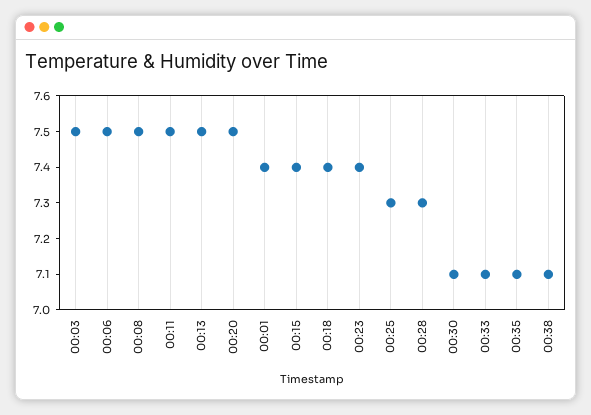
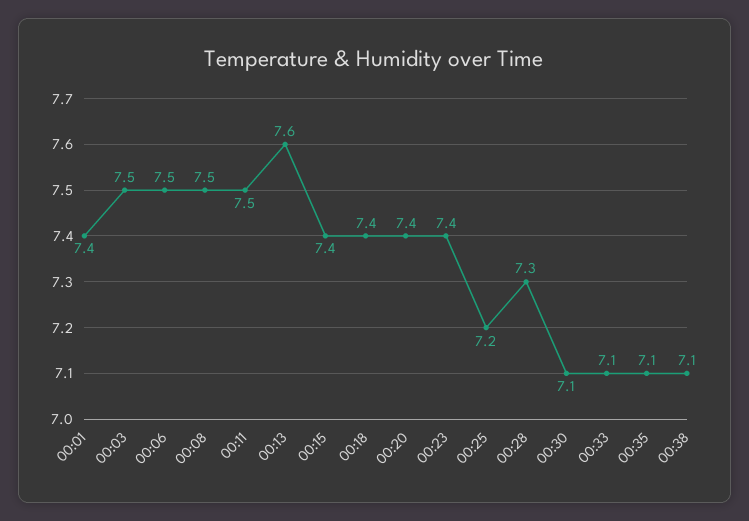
  {
    "00:03": 7.5,
    "00:06": 7.5,
    "00:08": 7.5,
    "00:11": 7.5,
-   "00:13": 7.5,
+   "00:13": 7.6,
-   "00:20": 7.5,
+   "00:20": 7.4,
    "00:01": 7.4,
    "00:15": 7.4,
    "00:18": 7.4,
    "00:23": 7.4,
-   "00:25": 7.3,
+   "00:25": 7.2,
    "00:28": 7.3,
    "00:30": 7.1,
    "00:33": 7.1,
    "00:35": 7.1,
    "00:38": 7.1
  }

